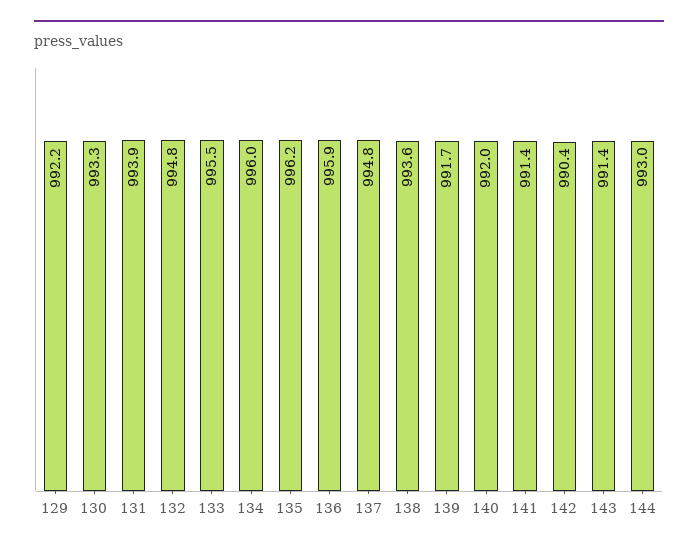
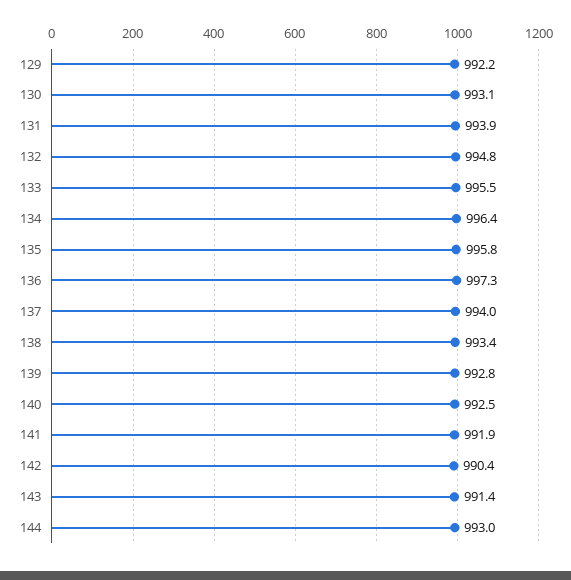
  {
    "129": 992.2,
-   "130": 993.3,
+   "130": 993.1,
    "131": 993.9,
    "132": 994.8,
    "133": 995.5,
-   "134": 996,
+   "134": 996.4,
-   "135": 996.2,
+   "135": 995.8,
-   "136": 995.9,
+   "136": 997.3,
-   "137": 994.8,
+   "137": 994,
-   "138": 993.6,
+   "138": 993.4,
-   "139": 991.7,
+   "139": 992.8,
-   "140": 992,
+   "140": 992.5,
-   "141": 991.4,
+   "141": 991.9,
    "142": 990.4,
    "143": 991.4,
    "144": 993
  }

